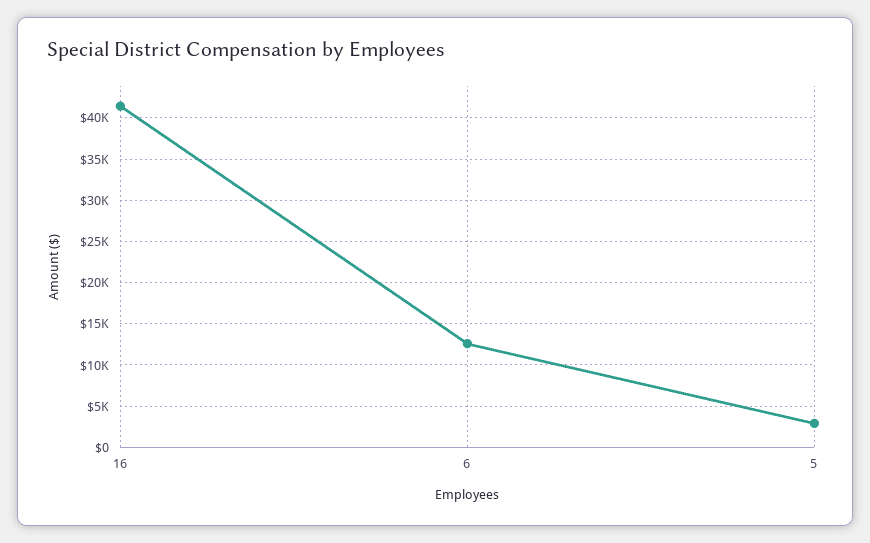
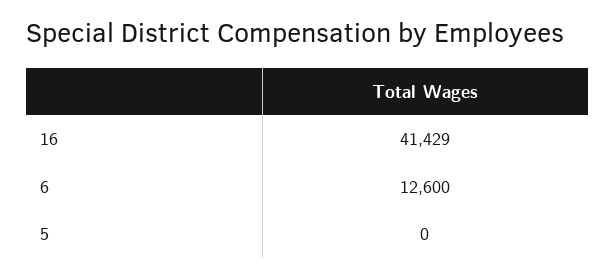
  {
    "16": 41429,
    "6": 12600,
-   "5": 3000
+   "5": 0
  }

